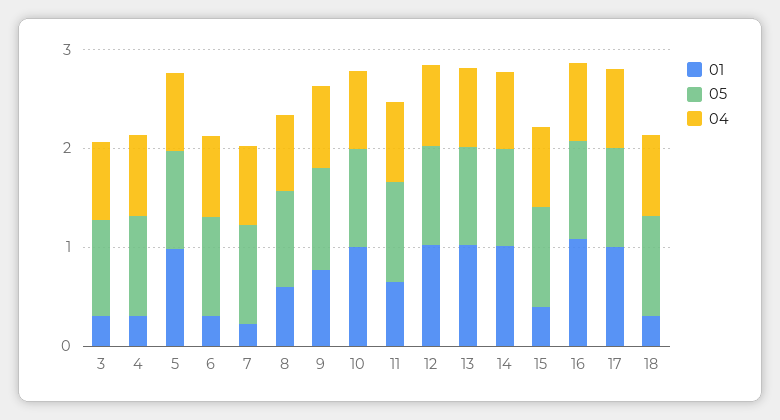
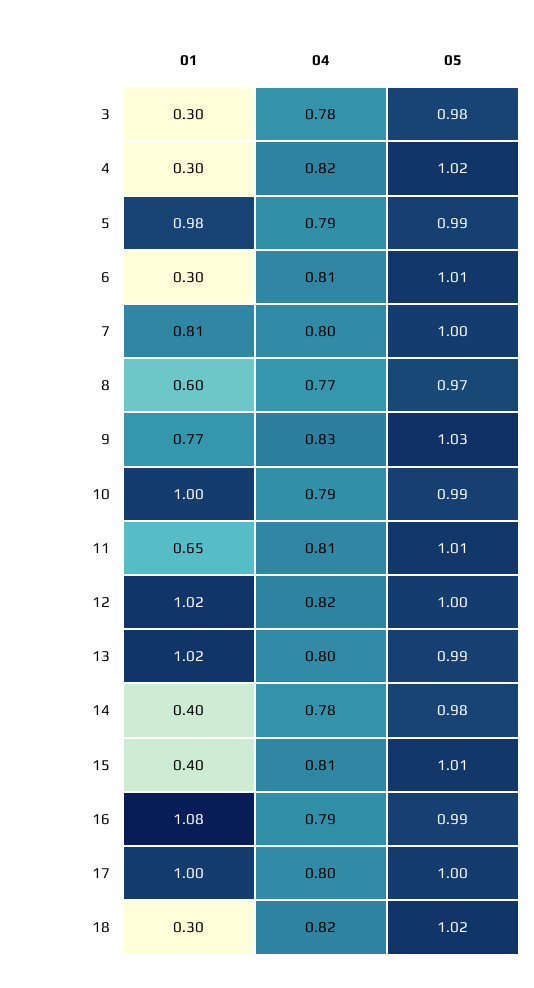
  {
    "01": {
      "3": 0.3,
      "4": 0.3,
      "5": 0.98,
      "6": 0.3,
-     "7": 0.2,
+     "7": 0.81,
      "8": 0.6,
      "9": 0.77,
      "10": 1,
      "11": 0.65,
      "12": 1.02,
      "13": 1.02,
-     "14": 1,
+     "14": 0.4,
      "15": 0.4,
      "16": 1.08,
      "17": 1,
      "18": 0.3
    },
    "05": {
      "3": 0.98,
      "4": 1.02,
      "5": 0.99,
      "6": 1.01,
      "7": 1,
      "8": 0.97,
      "9": 1.03,
      "10": 0.99,
      "11": 1.01,
      "12": 1,
      "13": 0.99,
      "14": 0.98,
      "15": 1.01,
      "16": 0.99,
      "17": 1,
      "18": 1.02
    },
    "04": {
      "3": 0.78,
      "4": 0.82,
      "5": 0.79,
      "6": 0.81,
      "7": 0.8,
      "8": 0.77,
      "9": 0.83,
      "10": 0.79,
      "11": 0.81,
      "12": 0.82,
      "13": 0.8,
      "14": 0.78,
      "15": 0.81,
      "16": 0.79,
      "17": 0.8,
      "18": 0.82
    }
  }

